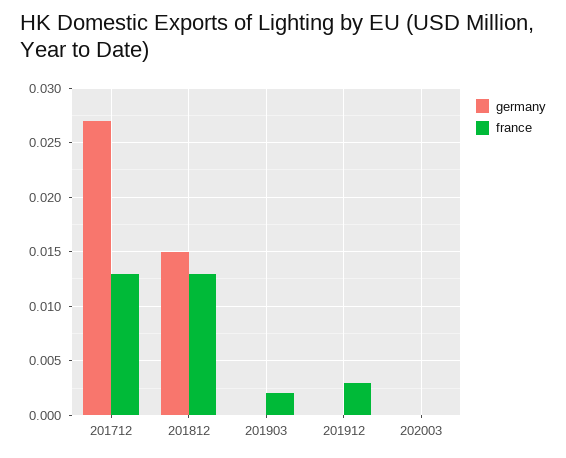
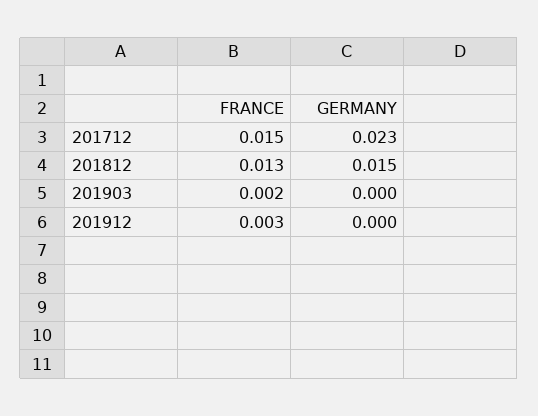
  {
    "germany": {
-     "201712": 0.027,
+     "201712": 0.023,
      "201812": 0.015,
      "201903": 0,
-     "201912": 0,
+     "201912": 0
-     "202003": 0
    },
    "france": {
-     "201712": 0.013,
+     "201712": 0.015,
      "201812": 0.013,
      "201903": 0.002,
-     "201912": 0.003,
+     "201912": 0.003
-     "202003": 0
    }
  }

